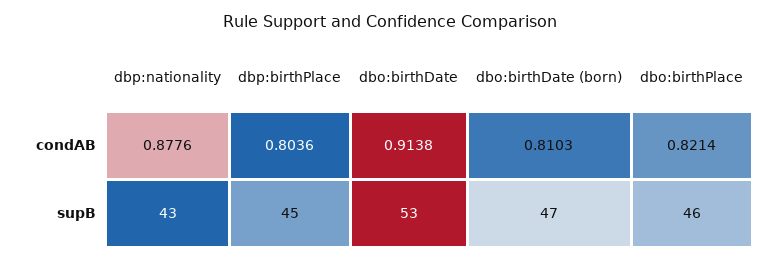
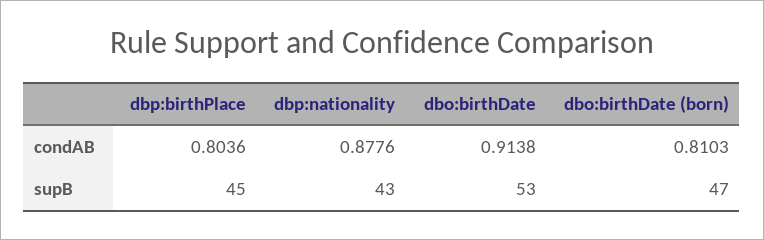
  {
    "dbp:nationality": {
      "condAB": 0.8776,
      "supB": 43
    },
    "dbp:birthPlace": {
      "condAB": 0.8036,
      "supB": 45
    },
    "dbo:birthDate": {
      "condAB": 0.9138,
      "supB": 53
    },
    "dbo:birthDate (born)": {
      "condAB": 0.8103,
      "supB": 47
-   },
+   }
-   "dbo:birthPlace": {
-     "condAB": 0.8214,
-     "supB": 46
-   }
  }

